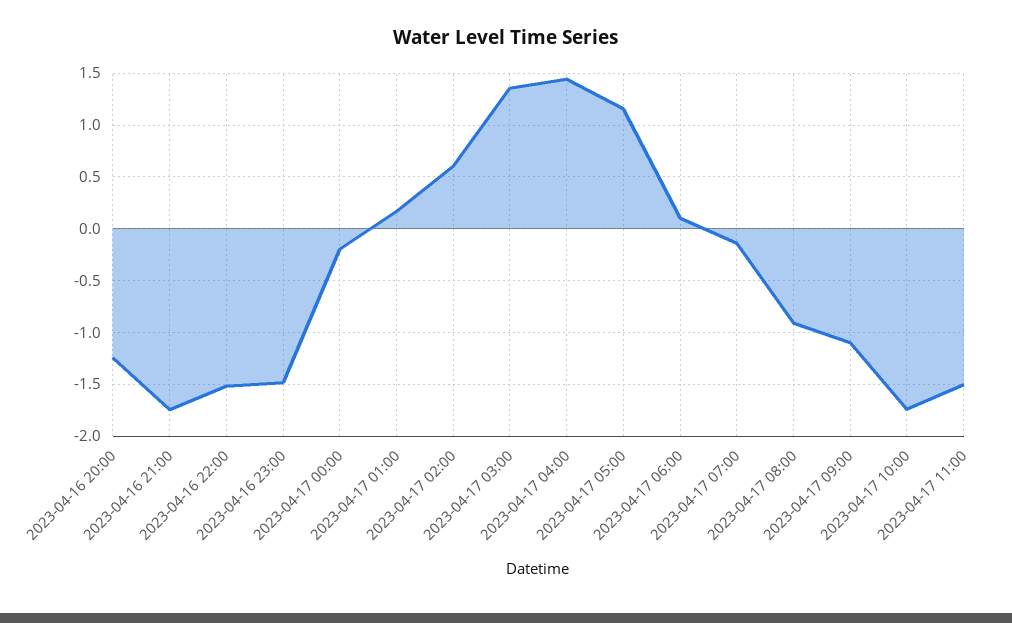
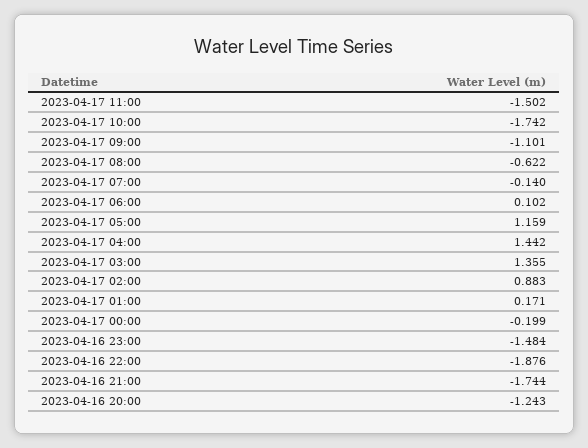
  {
    "2023-04-16 20:00": -1.243,
    "2023-04-16 21:00": -1.744,
-   "2023-04-16 22:00": -1.5,
+   "2023-04-16 22:00": -1.876,
    "2023-04-16 23:00": -1.484,
    "2023-04-17 00:00": -0.199,
    "2023-04-17 01:00": 0.171,
-   "2023-04-17 02:00": 0.6,
+   "2023-04-17 02:00": 0.883,
    "2023-04-17 03:00": 1.355,
    "2023-04-17 04:00": 1.442,
    "2023-04-17 05:00": 1.159,
    "2023-04-17 06:00": 0.102,
    "2023-04-17 07:00": -0.14,
-   "2023-04-17 08:00": -0.9,
+   "2023-04-17 08:00": -0.622,
    "2023-04-17 09:00": -1.101,
    "2023-04-17 10:00": -1.742,
    "2023-04-17 11:00": -1.502
  }

